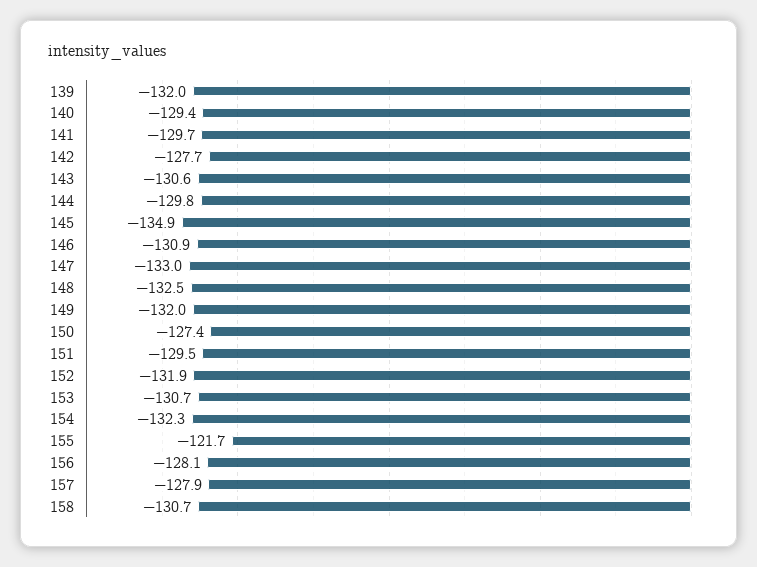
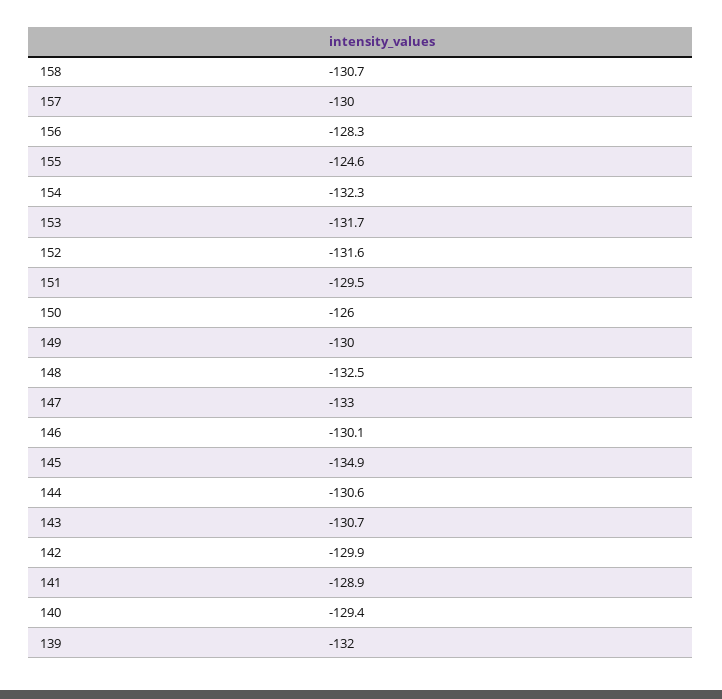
  {
    "139": -132,
    "140": -129.4,
-   "141": -129.7,
+   "141": -128.9,
-   "142": -127.7,
+   "142": -129.9,
-   "143": -130.6,
+   "143": -130.7,
-   "144": -129.8,
+   "144": -130.6,
    "145": -134.9,
-   "146": -130.9,
+   "146": -130.1,
    "147": -133,
    "148": -132.5,
-   "149": -132,
+   "149": -130,
-   "150": -127.4,
+   "150": -126,
    "151": -129.5,
-   "152": -131.9,
+   "152": -131.6,
-   "153": -130.7,
+   "153": -131.7,
    "154": -132.3,
-   "155": -121.7,
+   "155": -124.6,
-   "156": -128.1,
+   "156": -128.3,
-   "157": -127.9,
+   "157": -130,
    "158": -130.7
  }

